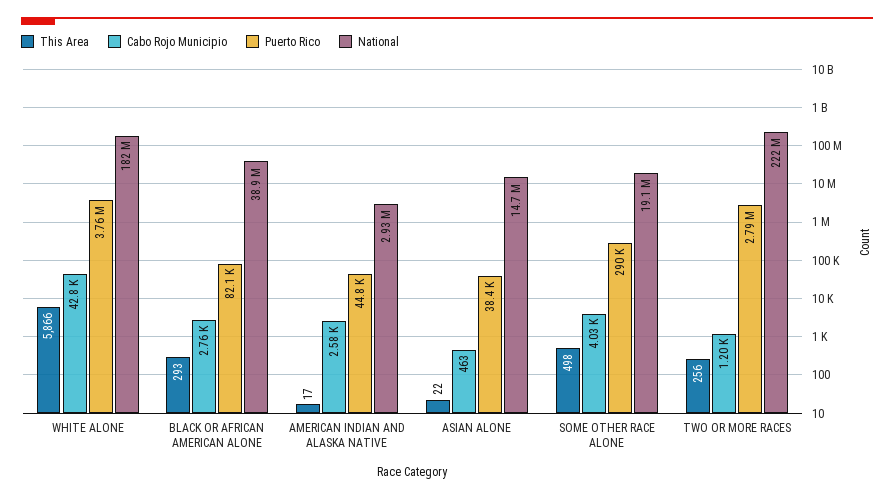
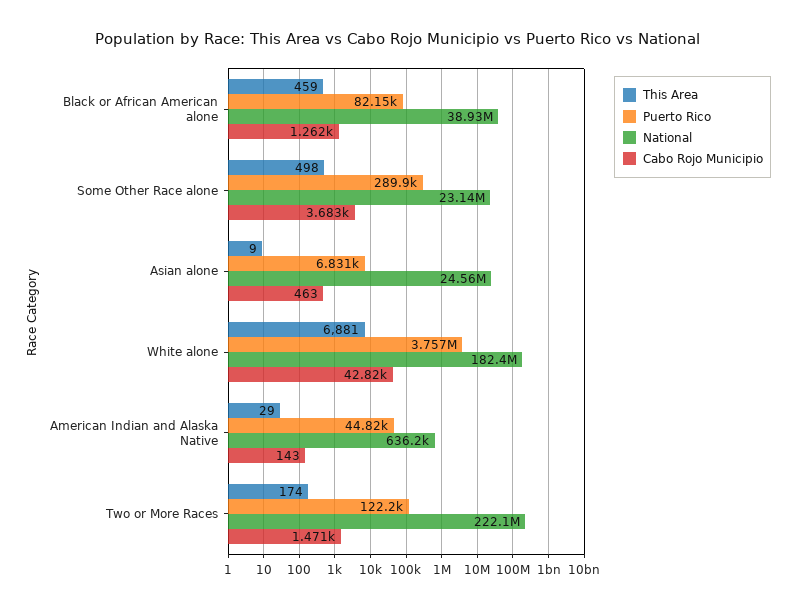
  {
    "This Area": {
-     "WHITE ALONE": 5866,
+     "WHITE ALONE": 6881,
-     "BLACK OR AFRICAN AMERICAN ALONE": 293,
+     "BLACK OR AFRICAN AMERICAN ALONE": 459,
-     "AMERICAN INDIAN AND ALASKA NATIVE": 17,
+     "AMERICAN INDIAN AND ALASKA NATIVE": 29,
-     "ASIAN ALONE": 22,
+     "ASIAN ALONE": 9,
      "SOME OTHER RACE ALONE": 498,
-     "TWO OR MORE RACES": 256
+     "TWO OR MORE RACES": 174
    },
    "Cabo Rojo Municipio": {
      "WHITE ALONE": 42820,
-     "BLACK OR AFRICAN AMERICAN ALONE": 2760,
+     "BLACK OR AFRICAN AMERICAN ALONE": 1262,
-     "AMERICAN INDIAN AND ALASKA NATIVE": 2580,
+     "AMERICAN INDIAN AND ALASKA NATIVE": 143,
      "ASIAN ALONE": 463,
-     "SOME OTHER RACE ALONE": 4030,
+     "SOME OTHER RACE ALONE": 3683,
-     "TWO OR MORE RACES": 1200
+     "TWO OR MORE RACES": 1471
    },
    "Puerto Rico": {
      "WHITE ALONE": 3757000,
      "BLACK OR AFRICAN AMERICAN ALONE": 82150,
      "AMERICAN INDIAN AND ALASKA NATIVE": 44820,
-     "ASIAN ALONE": 38400,
+     "ASIAN ALONE": 6831,
      "SOME OTHER RACE ALONE": 289900,
-     "TWO OR MORE RACES": 2790000
+     "TWO OR MORE RACES": 122200
    },
    "National": {
      "WHITE ALONE": 182400000,
      "BLACK OR AFRICAN AMERICAN ALONE": 38930000,
-     "AMERICAN INDIAN AND ALASKA NATIVE": 2930000,
+     "AMERICAN INDIAN AND ALASKA NATIVE": 636200,
-     "ASIAN ALONE": 14700000,
+     "ASIAN ALONE": 24560000,
-     "SOME OTHER RACE ALONE": 19100000,
+     "SOME OTHER RACE ALONE": 23140000,
      "TWO OR MORE RACES": 222100000
    }
  }

